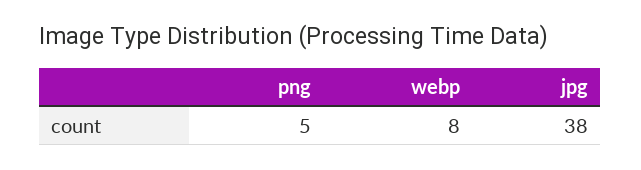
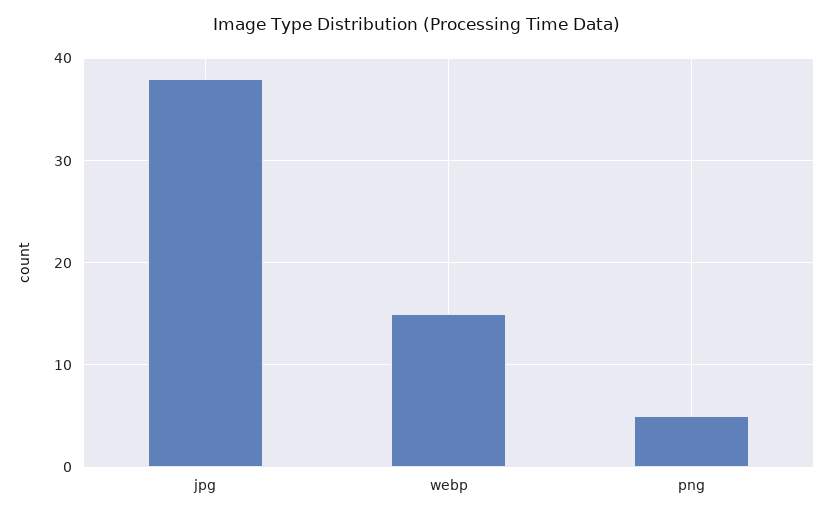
  {
    "png": 5,
-   "webp": 8,
+   "webp": 15,
    "jpg": 38
  }

